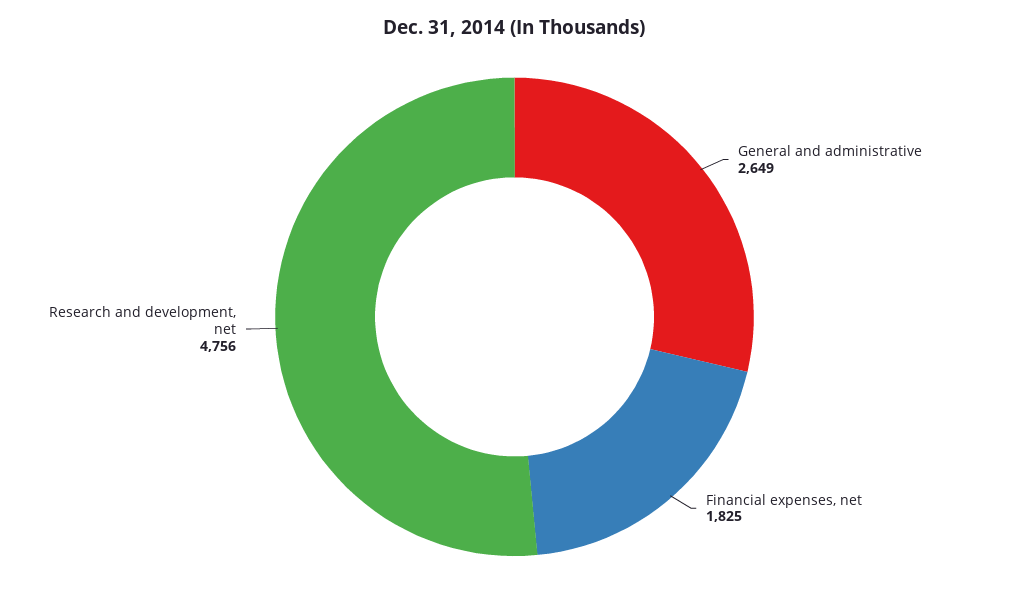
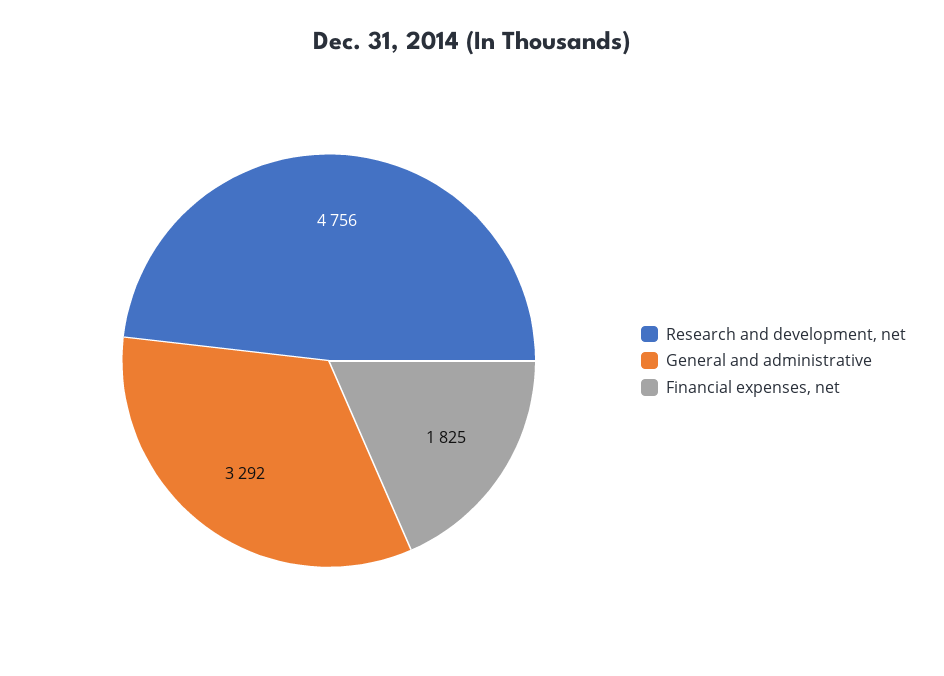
  {
-   "General and administrative": 2649,
+   "General and administrative": 3292,
    "Financial expenses, net": 1825,
    "Research and development, net": 4756
  }

